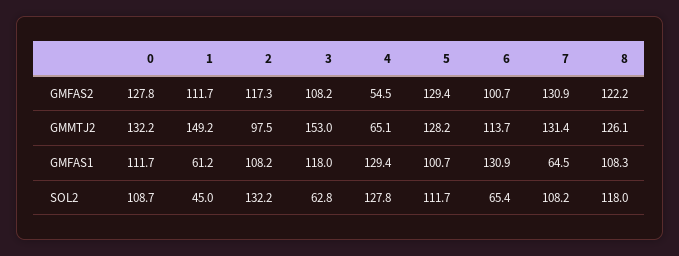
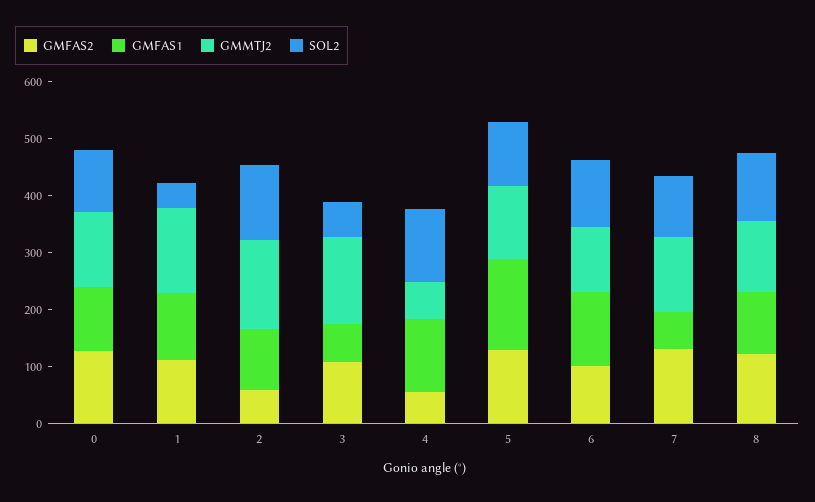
  {
    "GMFAS2": {
      "0": 127.8,
      "1": 111.7,
-     "2": 117.3,
+     "2": 60,
      "3": 108.2,
      "4": 54.5,
      "5": 129.4,
      "6": 100.7,
      "7": 130.9,
      "8": 122.2
    },
    "GMMTJ2": {
      "0": 132.2,
      "1": 149.2,
-     "2": 97.5,
+     "2": 160,
      "3": 153,
      "4": 65.1,
      "5": 128.2,
      "6": 113.7,
      "7": 131.4,
      "8": 126.1
    },
    "GMFAS1": {
      "0": 111.7,
-     "1": 61.2,
+     "1": 120,
      "2": 108.2,
-     "3": 118,
+     "3": 60,
      "4": 129.4,
-     "5": 100.7,
+     "5": 160,
      "6": 130.9,
      "7": 64.5,
      "8": 108.3
    },
    "SOL2": {
      "0": 108.7,
      "1": 45,
      "2": 132.2,
      "3": 62.8,
      "4": 127.8,
      "5": 111.7,
-     "6": 65.4,
+     "6": 120,
      "7": 108.2,
      "8": 118
    }
  }

